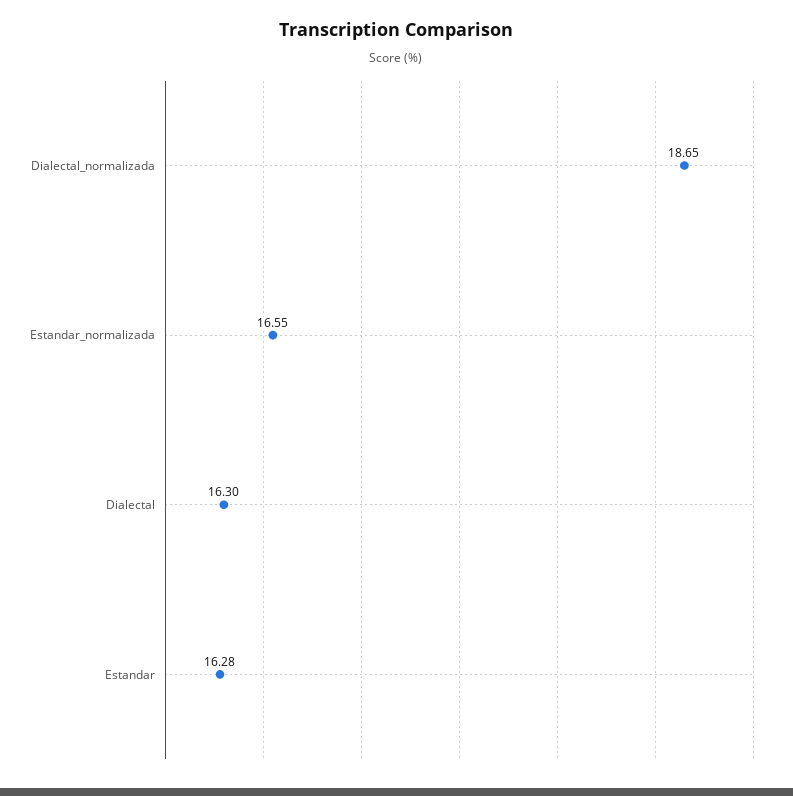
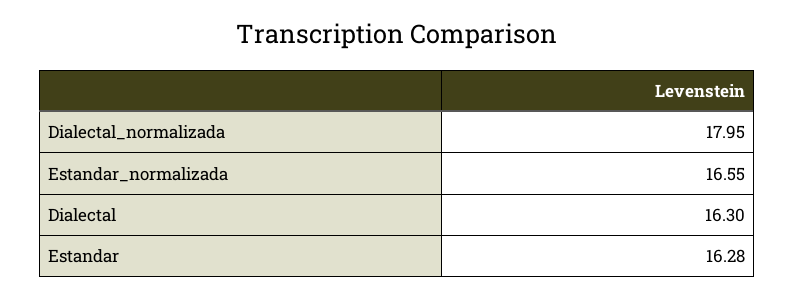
  {
-   "Dialectal_normalizada": 18.65,
+   "Dialectal_normalizada": 17.95,
    "Estandar_normalizada": 16.55,
    "Dialectal": 16.3,
    "Estandar": 16.28
  }

